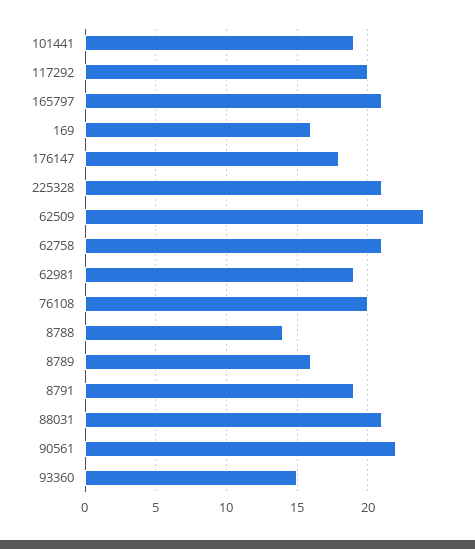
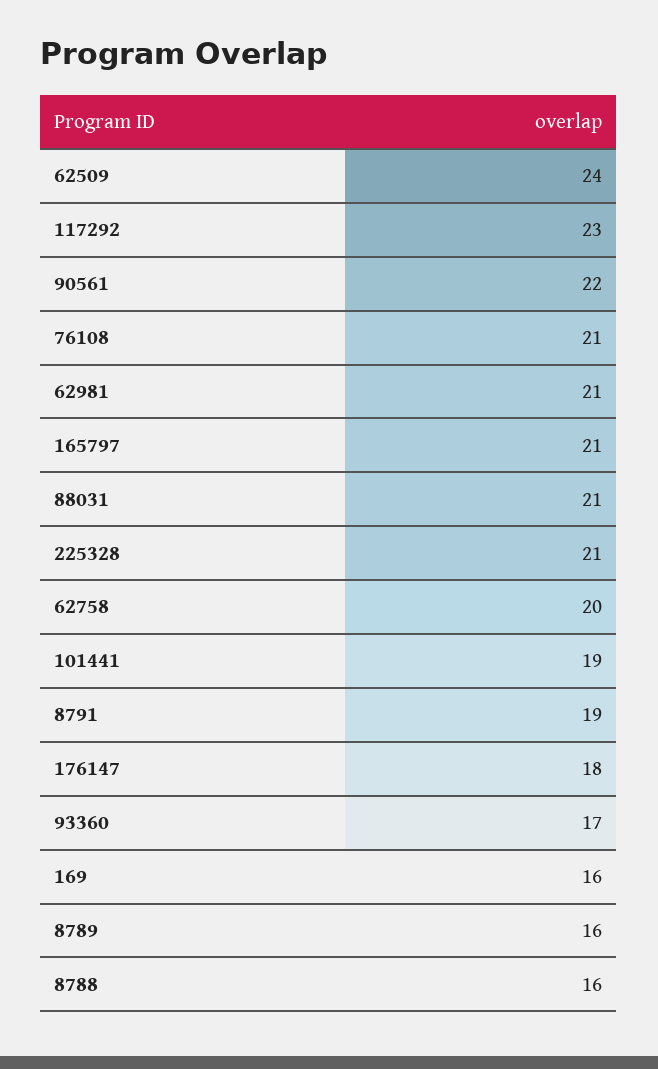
  {
    "101441": 19,
-   "117292": 20,
+   "117292": 23,
    "165797": 21,
    "169": 16,
    "176147": 18,
    "225328": 21,
    "62509": 24,
-   "62758": 21,
+   "62758": 20,
-   "62981": 19,
+   "62981": 21,
-   "76108": 20,
+   "76108": 21,
-   "8788": 14,
+   "8788": 16,
    "8789": 16,
    "8791": 19,
    "88031": 21,
    "90561": 22,
-   "93360": 15
+   "93360": 17
  }

